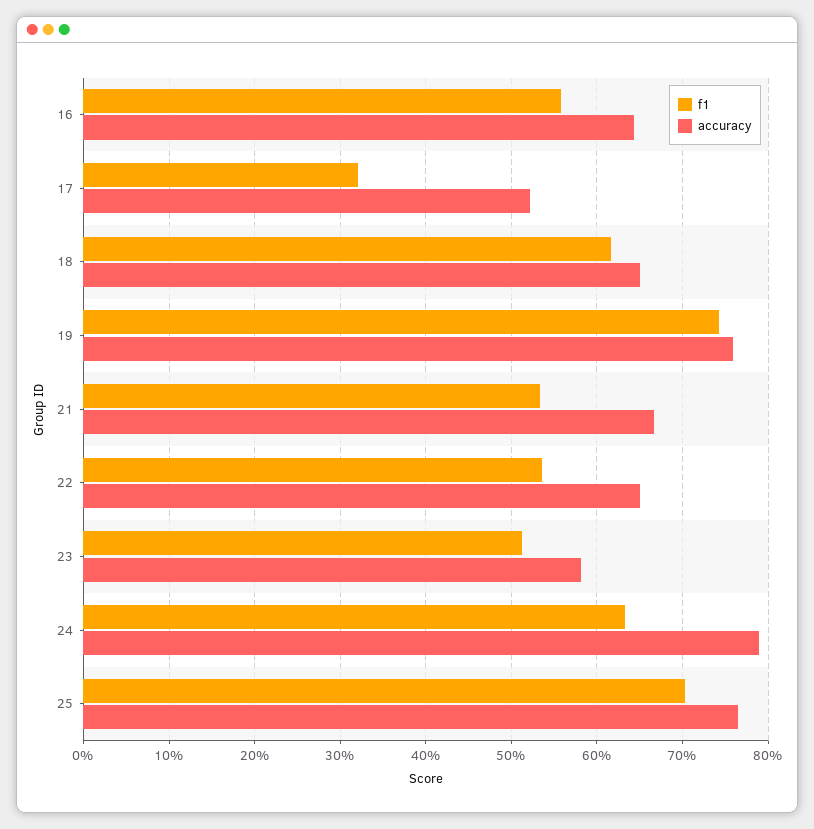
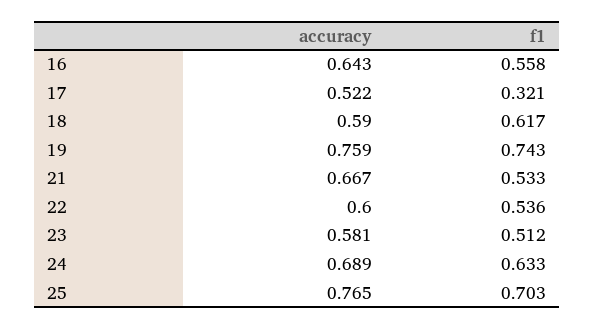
  {
    "f1": {
      "16": 0.558,
      "17": 0.321,
      "18": 0.617,
      "19": 0.743,
      "21": 0.533,
      "22": 0.536,
      "23": 0.512,
      "24": 0.633,
      "25": 0.703
    },
    "accuracy": {
      "16": 0.643,
      "17": 0.522,
-     "18": 0.65,
+     "18": 0.59,
      "19": 0.759,
      "21": 0.667,
-     "22": 0.65,
+     "22": 0.6,
      "23": 0.581,
-     "24": 0.79,
+     "24": 0.689,
      "25": 0.765
    }
  }

